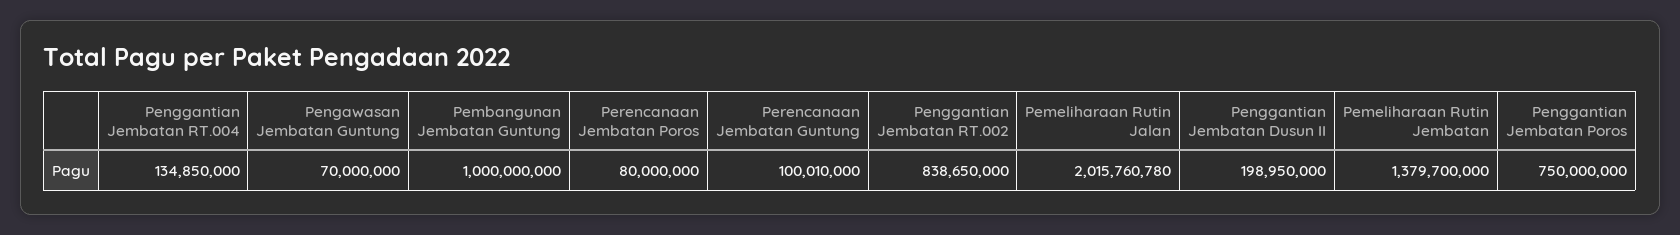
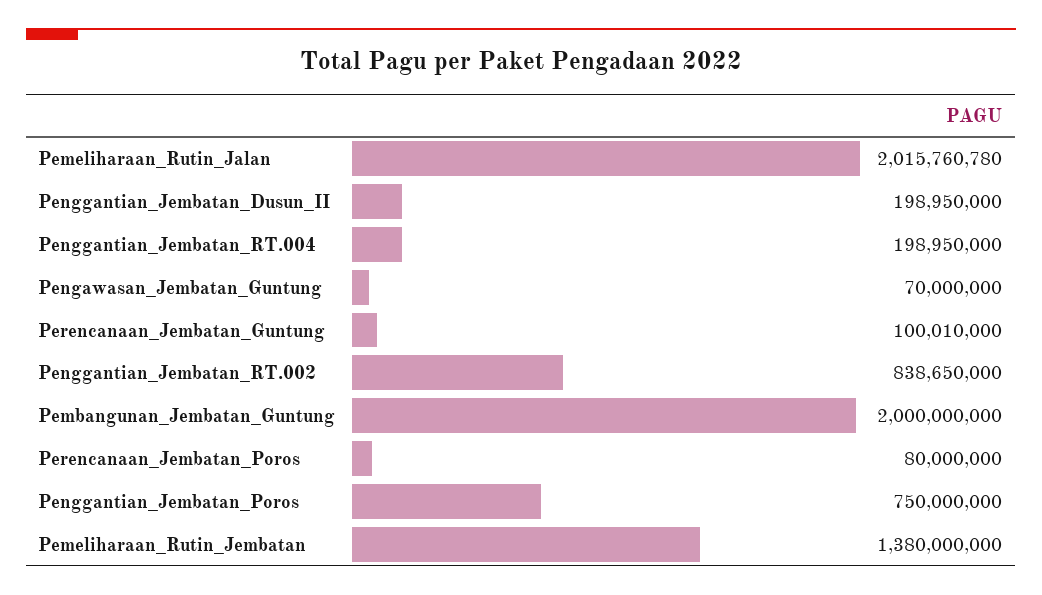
  {
-   "Penggantian Jembatan RT.004": 134850000,
+   "Penggantian Jembatan RT.004": 198950000,
    "Pengawasan Jembatan Guntung": 70000000,
-   "Pembangunan Jembatan Guntung": 1000000000,
+   "Pembangunan Jembatan Guntung": 2000000000,
    "Perencanaan Jembatan Poros": 80000000,
    "Perencanaan Jembatan Guntung": 100010000,
    "Penggantian Jembatan RT.002": 838650000,
    "Pemeliharaan Rutin Jalan": 2015760780,
    "Penggantian Jembatan Dusun II": 198950000,
-   "Pemeliharaan Rutin Jembatan": 1379700000,
+   "Pemeliharaan Rutin Jembatan": 1380000000,
    "Penggantian Jembatan Poros": 750000000
  }

